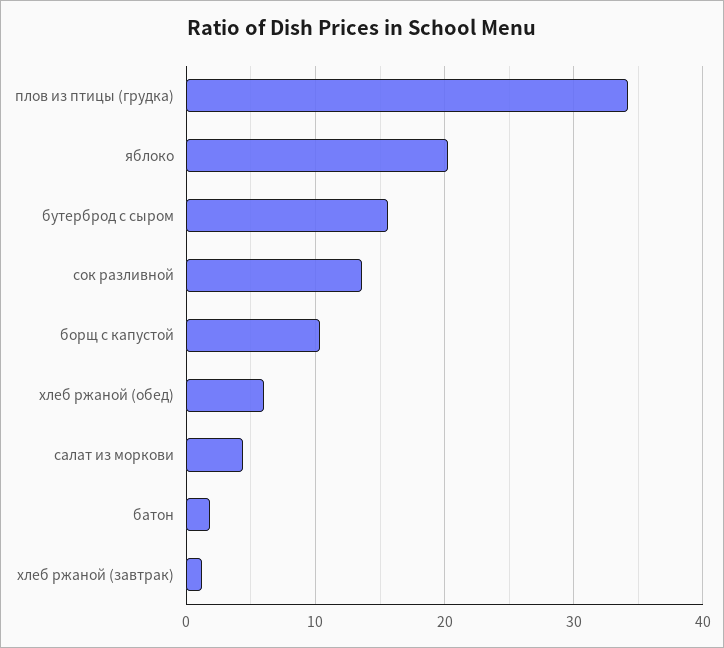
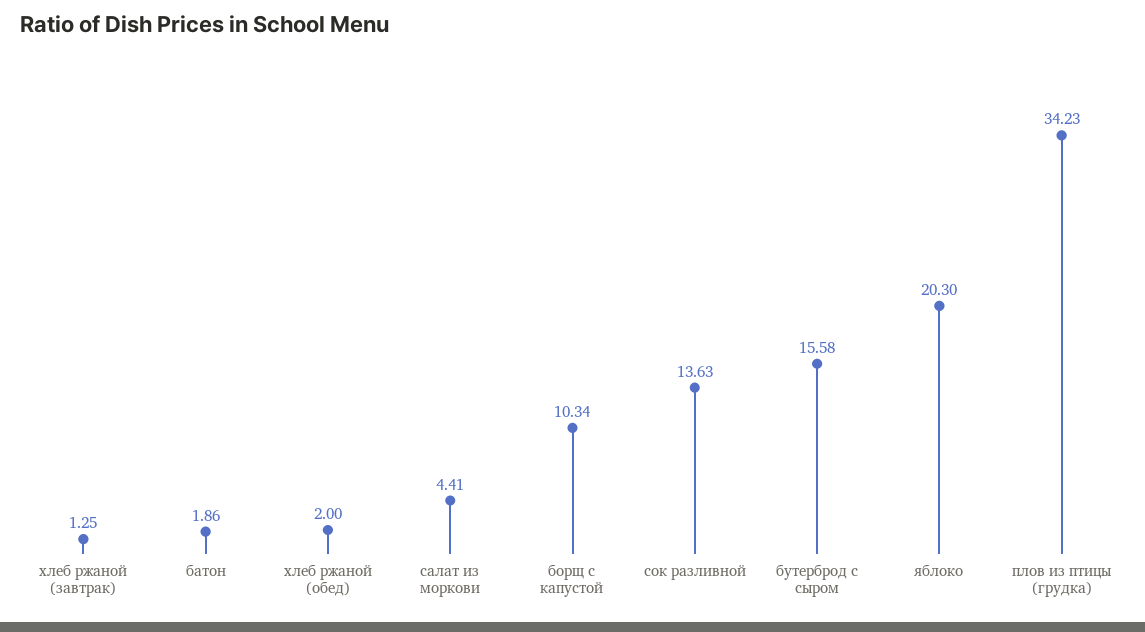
  {
    "плов из птицы (грудка)": 34.23,
    "яблоко": 20.3,
    "бутерброд с сыром": 15.58,
    "сок разливной": 13.63,
    "борщ с капустой": 10.34,
-   "хлеб ржаной (обед)": 6,
+   "хлеб ржаной (обед)": 2,
    "салат из моркови": 4.41,
    "батон": 1.86,
    "хлеб ржаной (завтрак)": 1.25
  }

